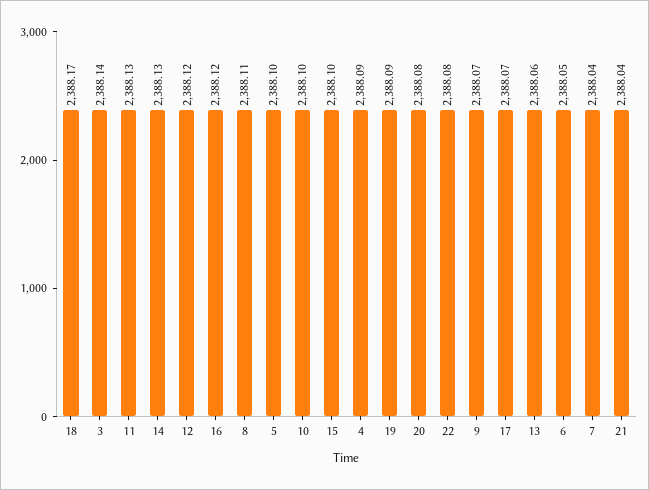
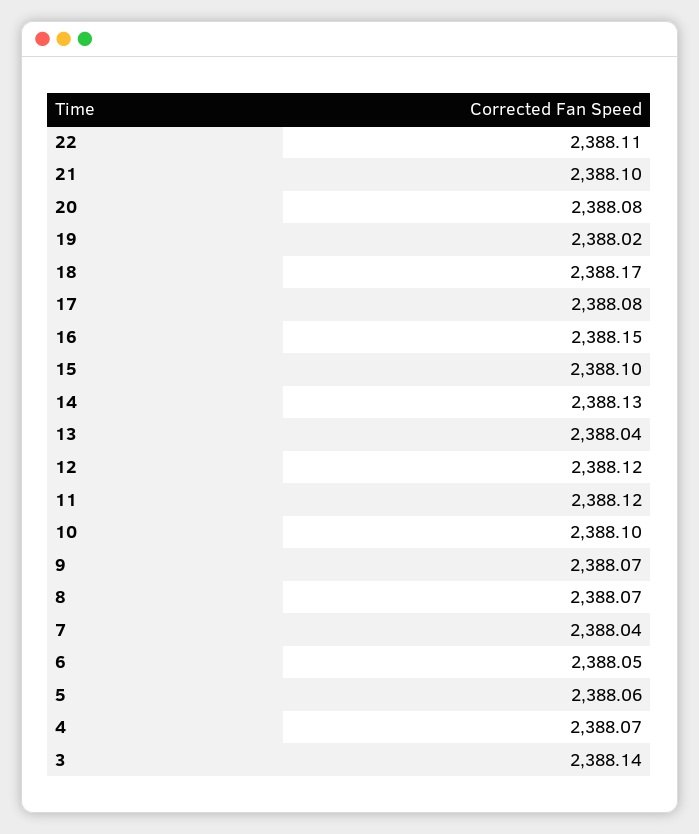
  {
    "18": 2388.17,
    "3": 2388.14,
-   "11": 2388.13,
+   "11": 2388.12,
    "14": 2388.13,
    "12": 2388.12,
-   "16": 2388.12,
+   "16": 2388.15,
-   "8": 2388.11,
+   "8": 2388.07,
-   "5": 2388.1,
+   "5": 2388.06,
    "10": 2388.1,
    "15": 2388.1,
-   "4": 2388.09,
+   "4": 2388.07,
-   "19": 2388.09,
+   "19": 2388.02,
    "20": 2388.08,
-   "22": 2388.08,
+   "22": 2388.11,
    "9": 2388.07,
-   "17": 2388.07,
+   "17": 2388.08,
-   "13": 2388.06,
+   "13": 2388.04,
    "6": 2388.05,
    "7": 2388.04,
-   "21": 2388.04
+   "21": 2388.1
  }

